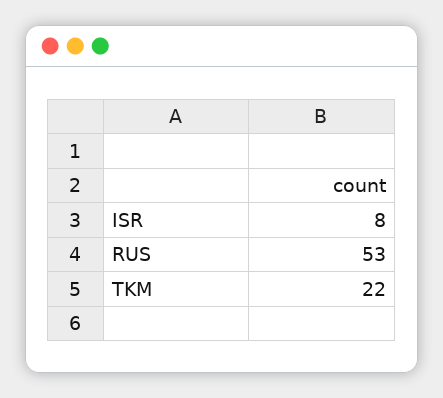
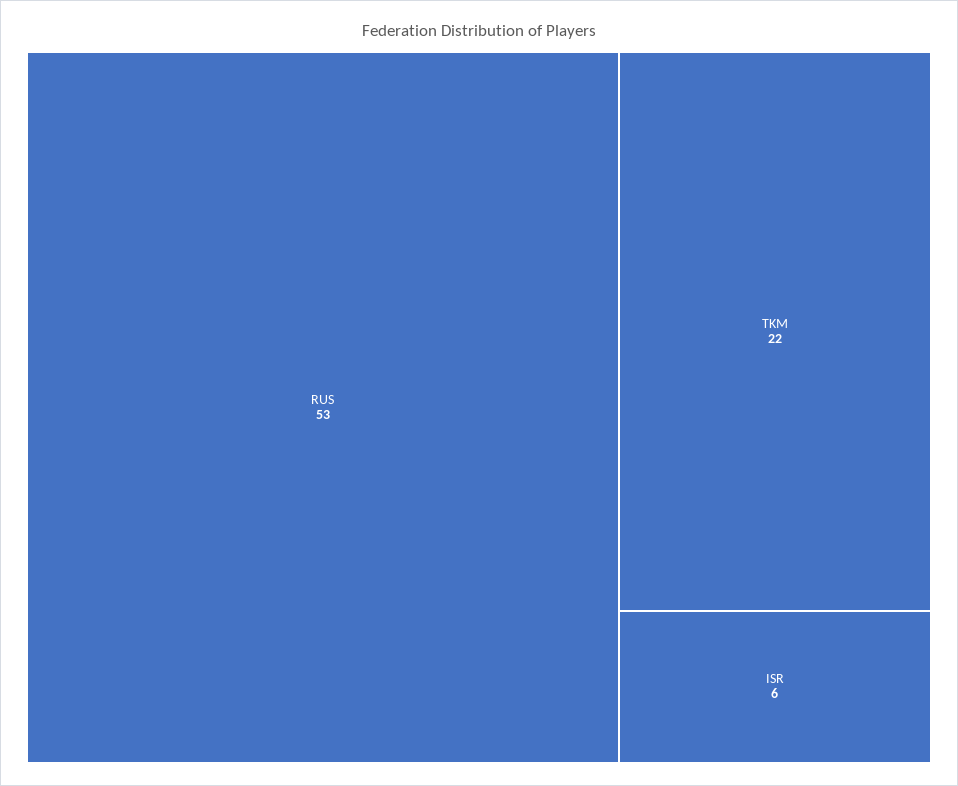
  {
-   "ISR": 8,
+   "ISR": 6,
    "RUS": 53,
    "TKM": 22
  }

